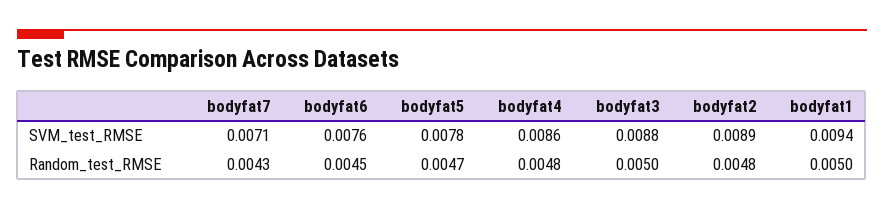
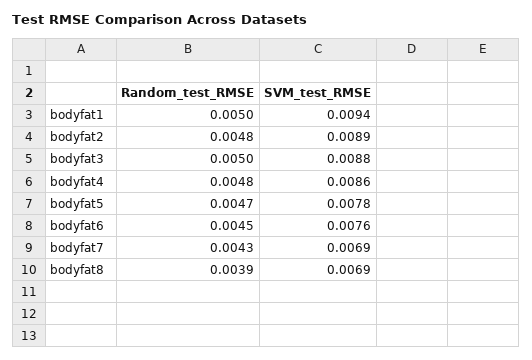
  {
    "bodyfat7": {
-     "SVM_test_RMSE": 0.0071,
+     "SVM_test_RMSE": 0.0069,
      "Random_test_RMSE": 0.0043
    },
    "bodyfat6": {
      "SVM_test_RMSE": 0.0076,
      "Random_test_RMSE": 0.0045
    },
    "bodyfat5": {
      "SVM_test_RMSE": 0.0078,
      "Random_test_RMSE": 0.0047
    },
    "bodyfat4": {
      "SVM_test_RMSE": 0.0086,
      "Random_test_RMSE": 0.0048
    },
    "bodyfat3": {
      "SVM_test_RMSE": 0.0088,
      "Random_test_RMSE": 0.005
    },
    "bodyfat2": {
      "SVM_test_RMSE": 0.0089,
      "Random_test_RMSE": 0.0048
    },
    "bodyfat1": {
      "SVM_test_RMSE": 0.0094,
      "Random_test_RMSE": 0.005
-   }
+   },
+   "bodyfat8": {
+     "Random_test_RMSE": 0.0039,
+     "SVM_test_RMSE": 0.0069
+   }
  }

